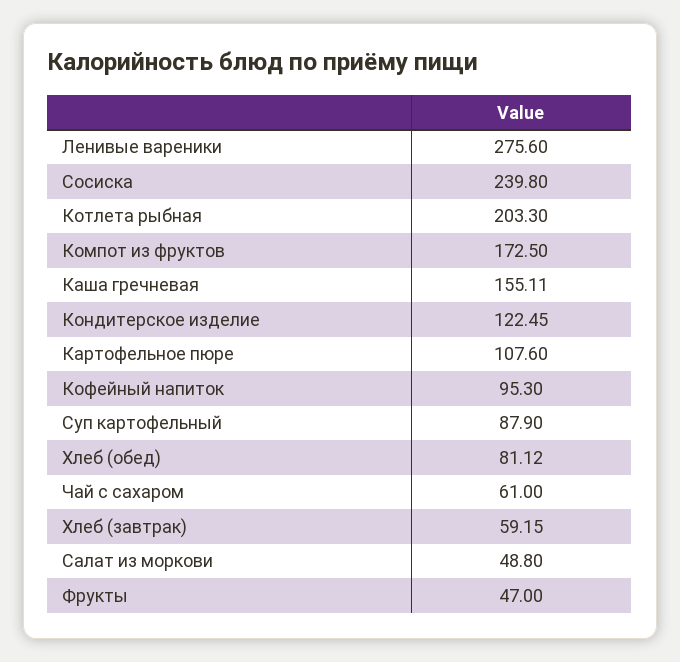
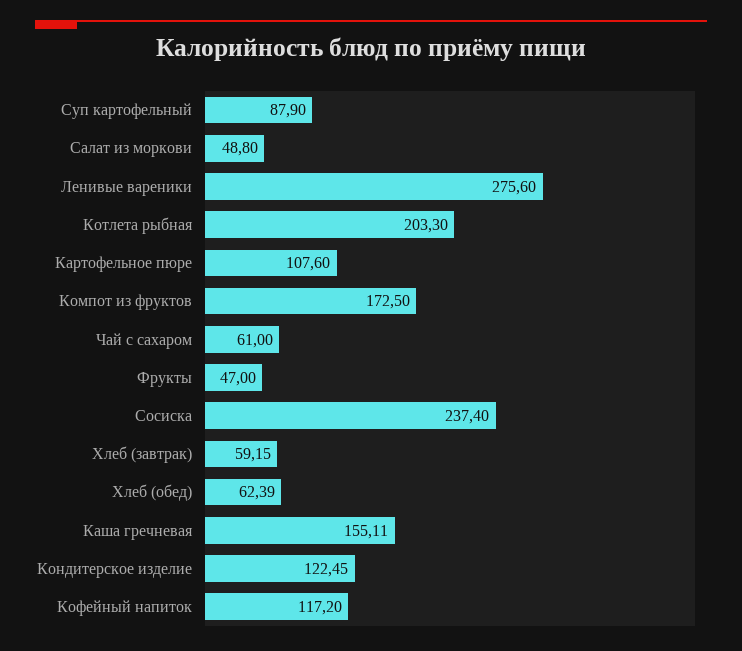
  {
    "Ленивые вареники": 275.6,
-   "Сосиска": 239.8,
+   "Сосиска": 237.4,
    "Котлета рыбная": 203.3,
    "Компот из фруктов": 172.5,
    "Каша гречневая": 155.11,
    "Кондитерское изделие": 122.45,
    "Картофельное пюре": 107.6,
-   "Кофейный напиток": 95.3,
+   "Кофейный напиток": 117.2,
    "Суп картофельный": 87.9,
-   "Хлеб (обед)": 81.12,
+   "Хлеб (обед)": 62.39,
    "Чай с сахаром": 61,
    "Хлеб (завтрак)": 59.15,
    "Салат из моркови": 48.8,
    "Фрукты": 47
  }

